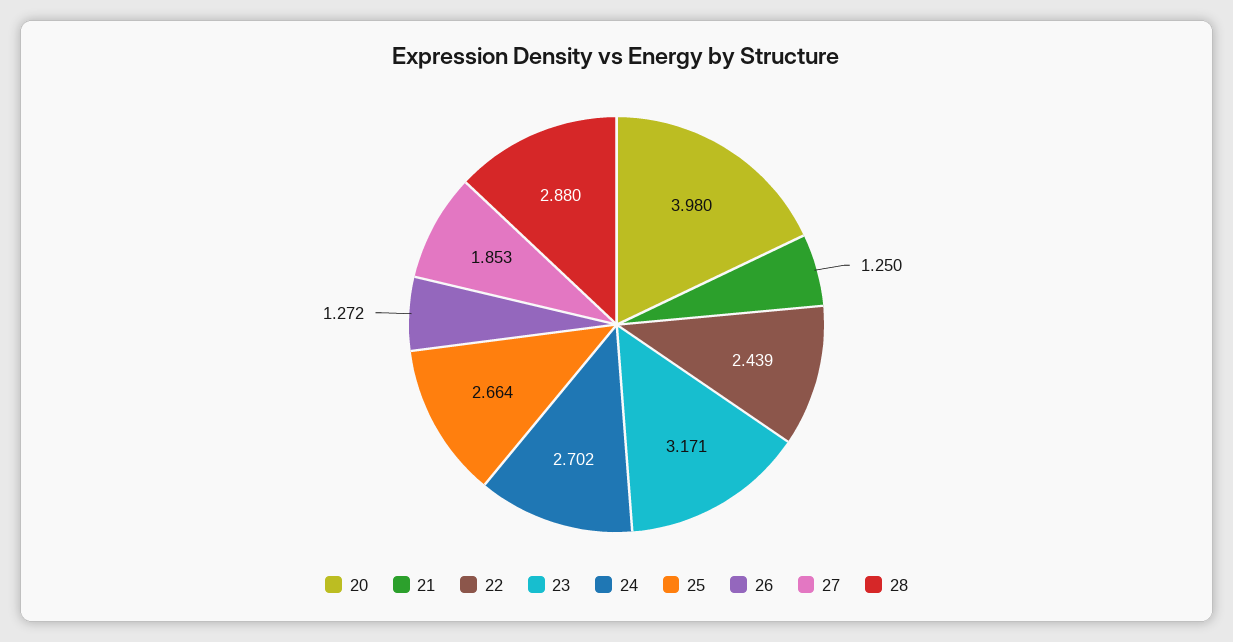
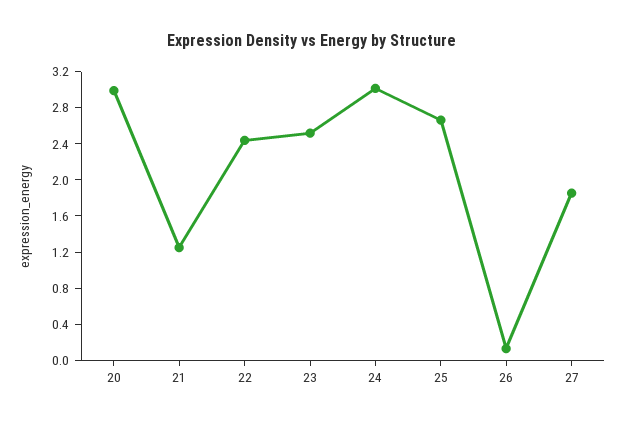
  {
-   "20": 3.98,
+   "20": 3,
    "21": 1.25,
    "22": 2.439,
-   "23": 3.171,
+   "23": 2.5,
-   "24": 2.702,
+   "24": 3,
    "25": 2.664,
-   "26": 1.272,
+   "26": 0.1,
-   "27": 1.853,
+   "27": 1.853
-   "28": 2.88
  }

